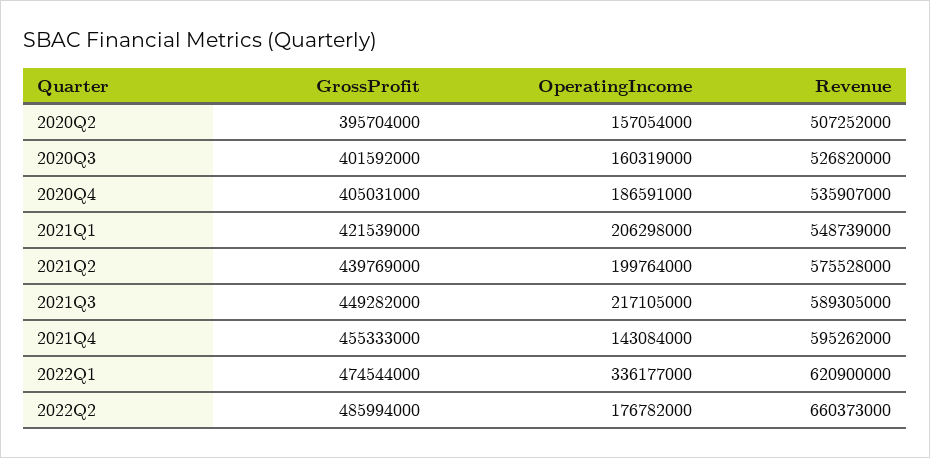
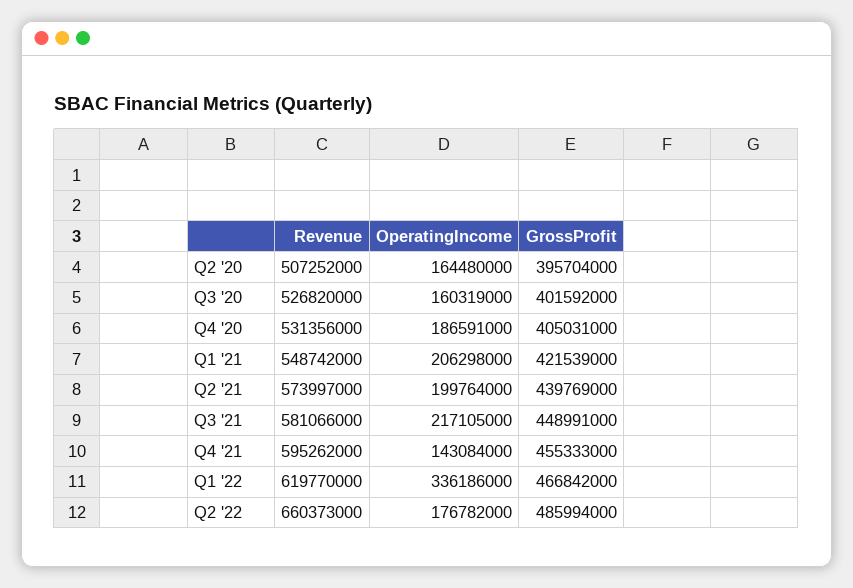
  {
    "GrossProfit": {
      "2020Q2": 395704000,
      "2020Q3": 401592000,
      "2020Q4": 405031000,
      "2021Q1": 421539000,
      "2021Q2": 439769000,
-     "2021Q3": 449282000,
+     "2021Q3": 448991000,
      "2021Q4": 455333000,
-     "2022Q1": 474544000,
+     "2022Q1": 466842000,
      "2022Q2": 485994000
    },
    "OperatingIncome": {
-     "2020Q2": 157054000,
+     "2020Q2": 164480000,
      "2020Q3": 160319000,
      "2020Q4": 186591000,
      "2021Q1": 206298000,
      "2021Q2": 199764000,
      "2021Q3": 217105000,
      "2021Q4": 143084000,
-     "2022Q1": 336177000,
+     "2022Q1": 336186000,
      "2022Q2": 176782000
    },
    "Revenue": {
      "2020Q2": 507252000,
      "2020Q3": 526820000,
-     "2020Q4": 535907000,
+     "2020Q4": 531356000,
-     "2021Q1": 548739000,
+     "2021Q1": 548742000,
-     "2021Q2": 575528000,
+     "2021Q2": 573997000,
-     "2021Q3": 589305000,
+     "2021Q3": 581066000,
      "2021Q4": 595262000,
-     "2022Q1": 620900000,
+     "2022Q1": 619770000,
      "2022Q2": 660373000
    }
  }

